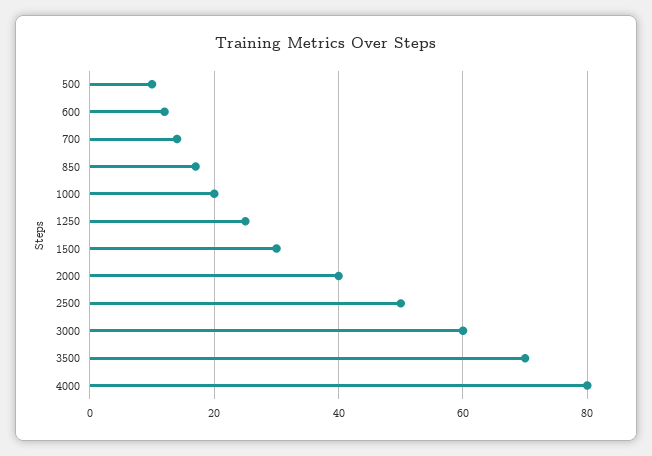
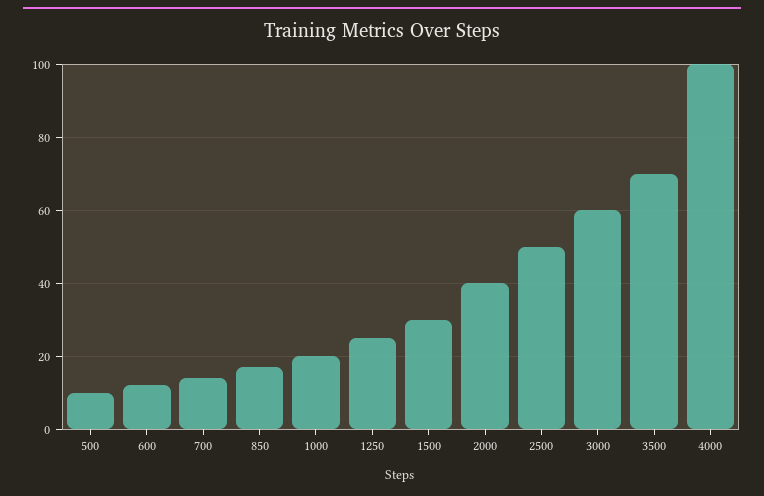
  {
    "500": 10,
    "600": 10,
    "700": 15,
    "850": 15,
    "1000": 20,
    "1250": 25,
    "1500": 30,
    "2000": 40,
    "2500": 50,
    "3000": 60,
    "3500": 70,
-   "4000": 80
+   "4000": 100
  }

